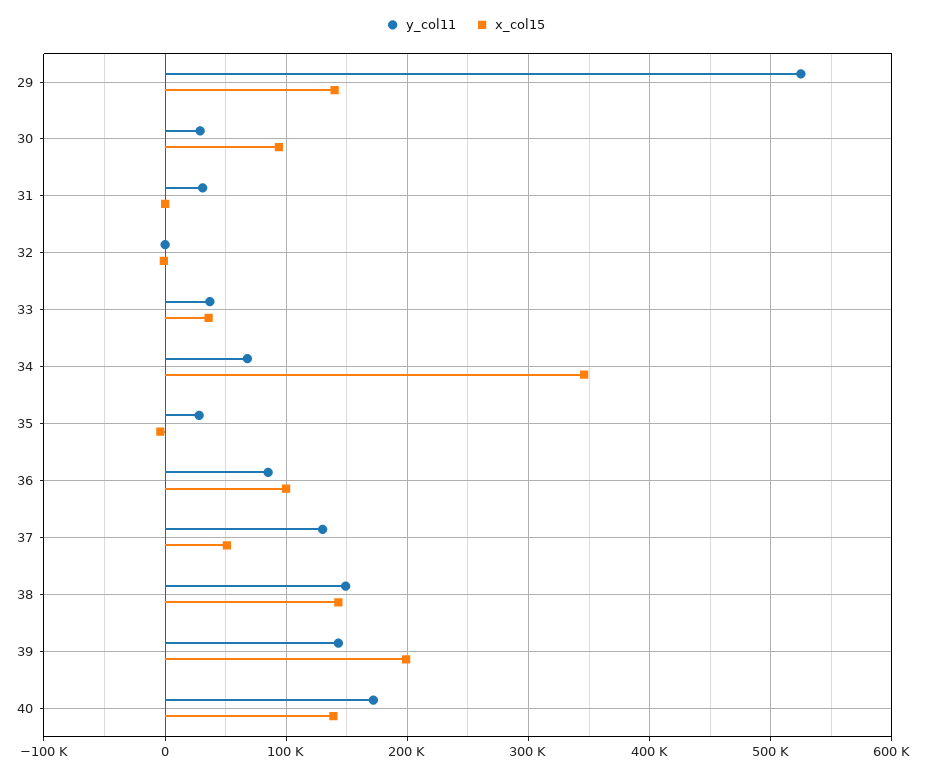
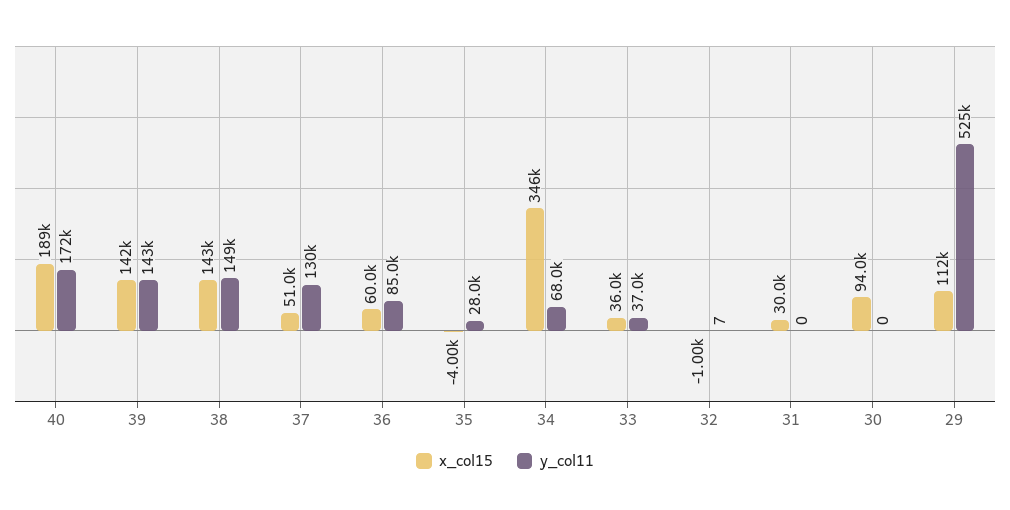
  {
    "y_col11": {
      "29": 525000,
-     "30": 30000,
+     "30": 0,
-     "31": 30000,
+     "31": 0,
      "32": 7,
      "33": 37000,
      "34": 68000,
      "35": 28000,
      "36": 85000,
      "37": 130000,
      "38": 149000,
      "39": 143000,
      "40": 172000
    },
    "x_col15": {
-     "29": 140000,
+     "29": 112000,
      "30": 94000,
-     "31": 0,
+     "31": 30000,
      "32": -1000,
      "33": 36000,
      "34": 346000,
      "35": -4000,
-     "36": 100000,
+     "36": 60000,
      "37": 51000,
      "38": 143000,
-     "39": 200000,
+     "39": 142000,
-     "40": 140000
+     "40": 189000
    }
  }

